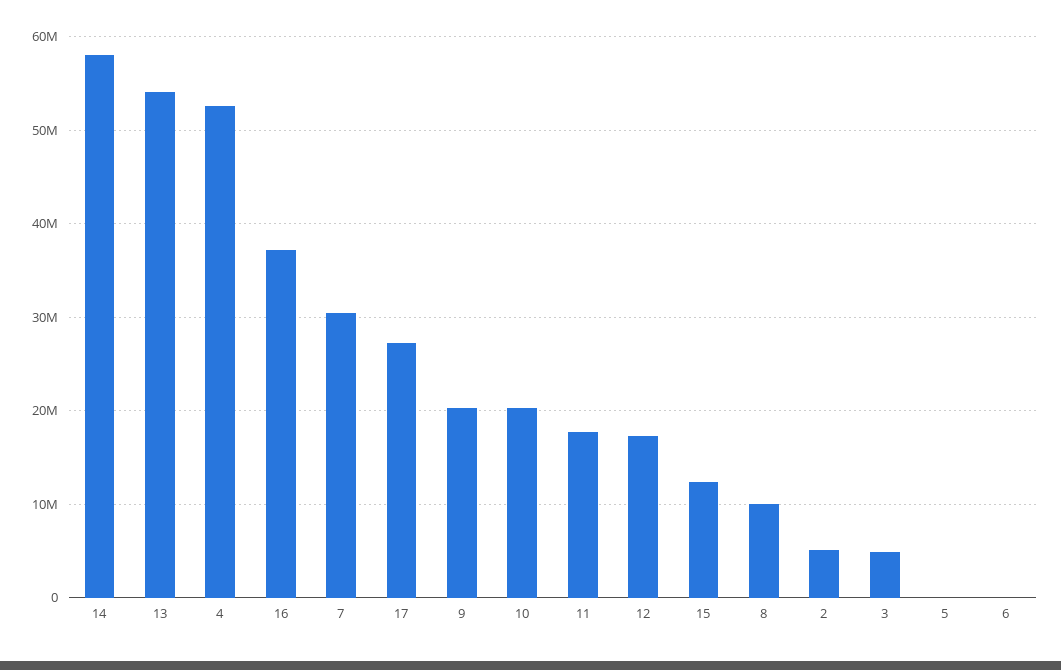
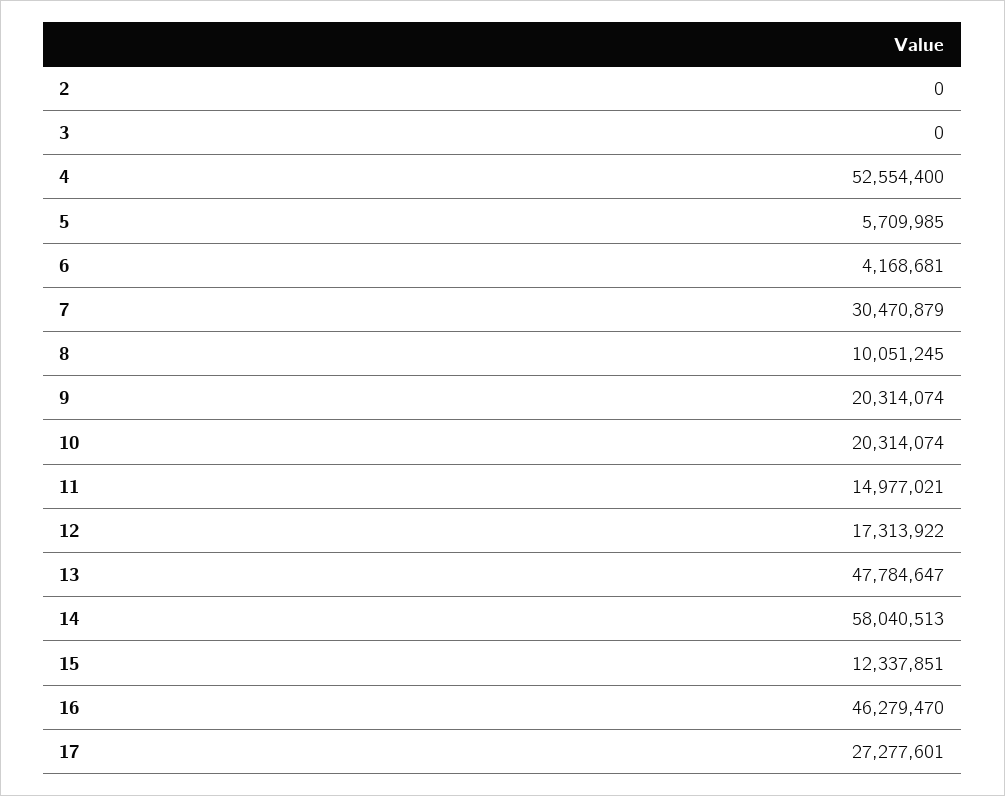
  {
    "14": 58040513,
-   "13": 54000000,
+   "13": 47784647,
    "4": 52554400,
-   "16": 37000000,
+   "16": 46279470,
    "7": 30470879,
    "17": 27277601,
    "9": 20314074,
    "10": 20314074,
-   "11": 18000000,
+   "11": 14977021,
    "12": 17313922,
    "15": 12337851,
    "8": 10051245,
-   "2": 5000000,
+   "2": 0,
-   "3": 5000000,
+   "3": 0,
-   "5": 0,
+   "5": 5709985,
-   "6": 0
+   "6": 4168681
  }

